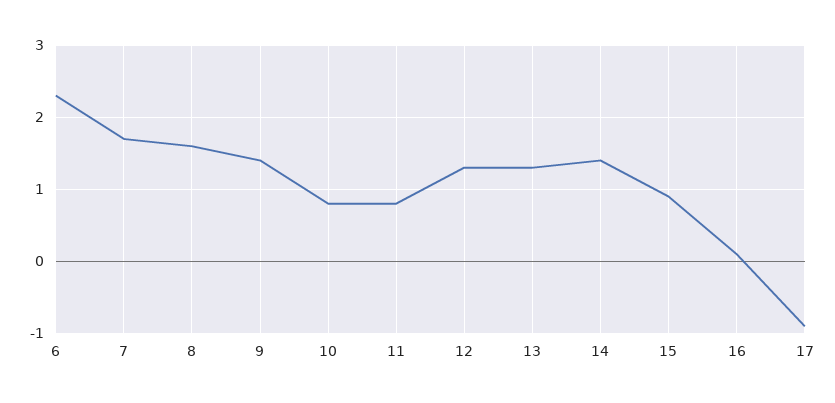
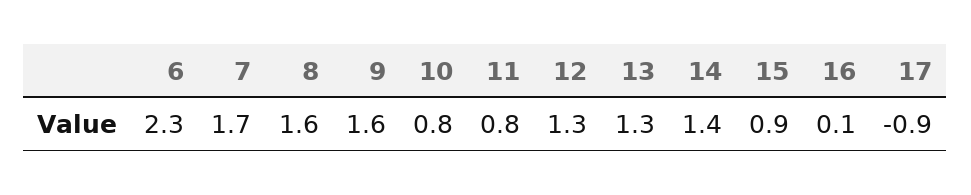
  {
    "6": 2.3,
    "7": 1.7,
    "8": 1.6,
-   "9": 1.4,
+   "9": 1.6,
    "10": 0.8,
    "11": 0.8,
    "12": 1.3,
    "13": 1.3,
    "14": 1.4,
    "15": 0.9,
    "16": 0.1,
    "17": -0.9
  }

